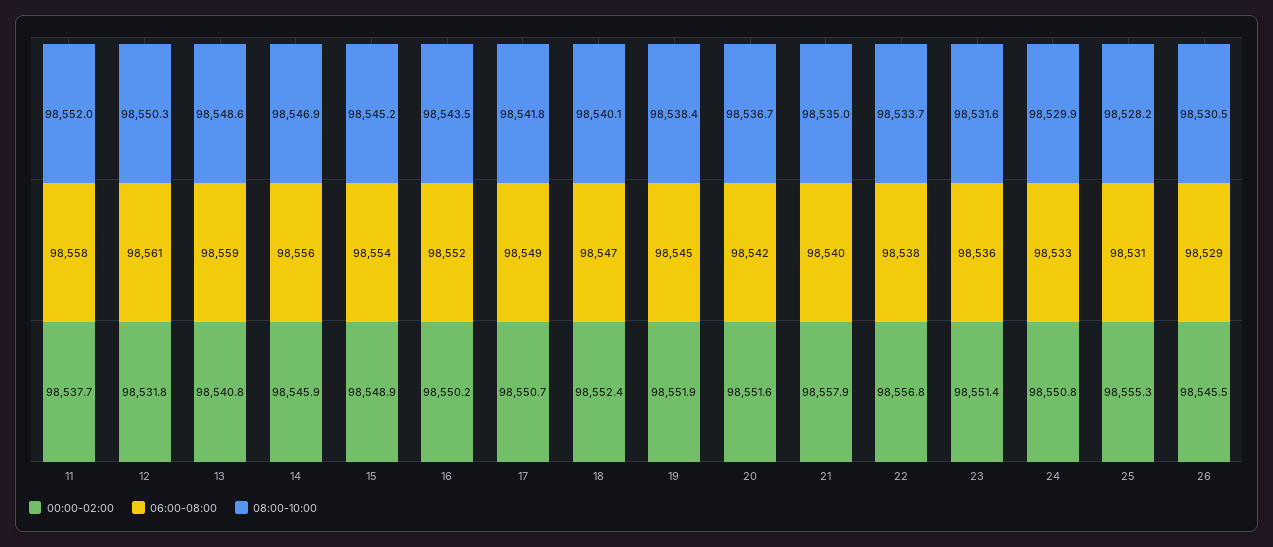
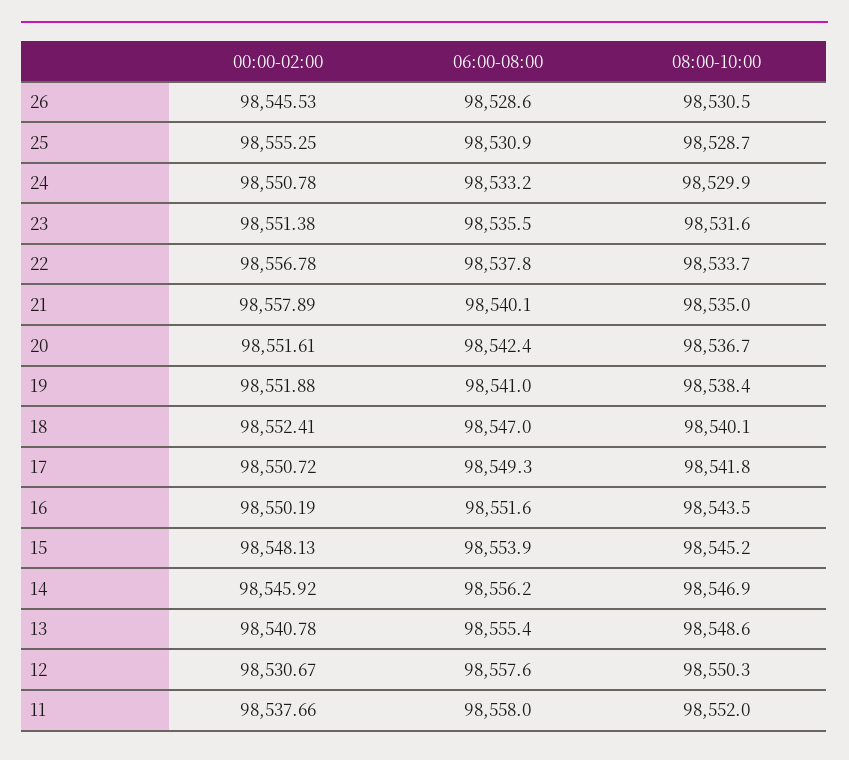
  {
    "00:00-02:00": {
      "11": 98537.66,
-     "12": 98531.8,
+     "12": 98530.67,
      "13": 98540.78,
      "14": 98545.92,
-     "15": 98548.9,
+     "15": 98548.13,
      "16": 98550.19,
      "17": 98550.72,
      "18": 98552.41,
      "19": 98551.88,
      "20": 98551.61,
      "21": 98557.89,
      "22": 98556.78,
      "23": 98551.38,
      "24": 98550.78,
      "25": 98555.25,
      "26": 98545.53
    },
    "06:00-08:00": {
      "11": 98558,
-     "12": 98561,
+     "12": 98557.6,
-     "13": 98559,
+     "13": 98555.4,
      "14": 98556.2,
      "15": 98553.9,
      "16": 98551.6,
      "17": 98549.3,
      "18": 98547,
-     "19": 98545,
+     "19": 98541,
      "20": 98542.4,
      "21": 98540.1,
      "22": 98537.8,
      "23": 98535.5,
      "24": 98533.2,
      "25": 98530.9,
      "26": 98528.6
    },
    "08:00-10:00": {
      "11": 98552,
      "12": 98550.3,
      "13": 98548.6,
      "14": 98546.9,
      "15": 98545.2,
      "16": 98543.5,
      "17": 98541.8,
      "18": 98540.1,
      "19": 98538.4,
      "20": 98536.7,
      "21": 98535,
      "22": 98533.7,
      "23": 98531.6,
      "24": 98529.9,
-     "25": 98528.2,
+     "25": 98528.7,
      "26": 98530.5
    }
  }

